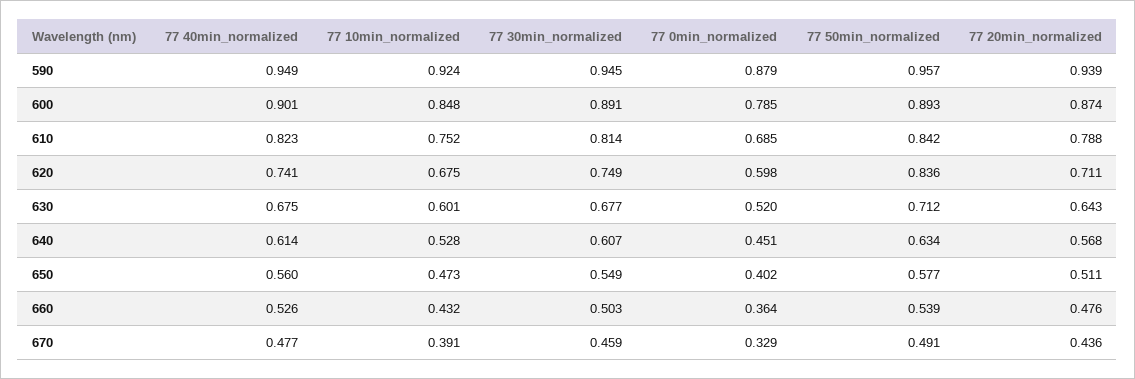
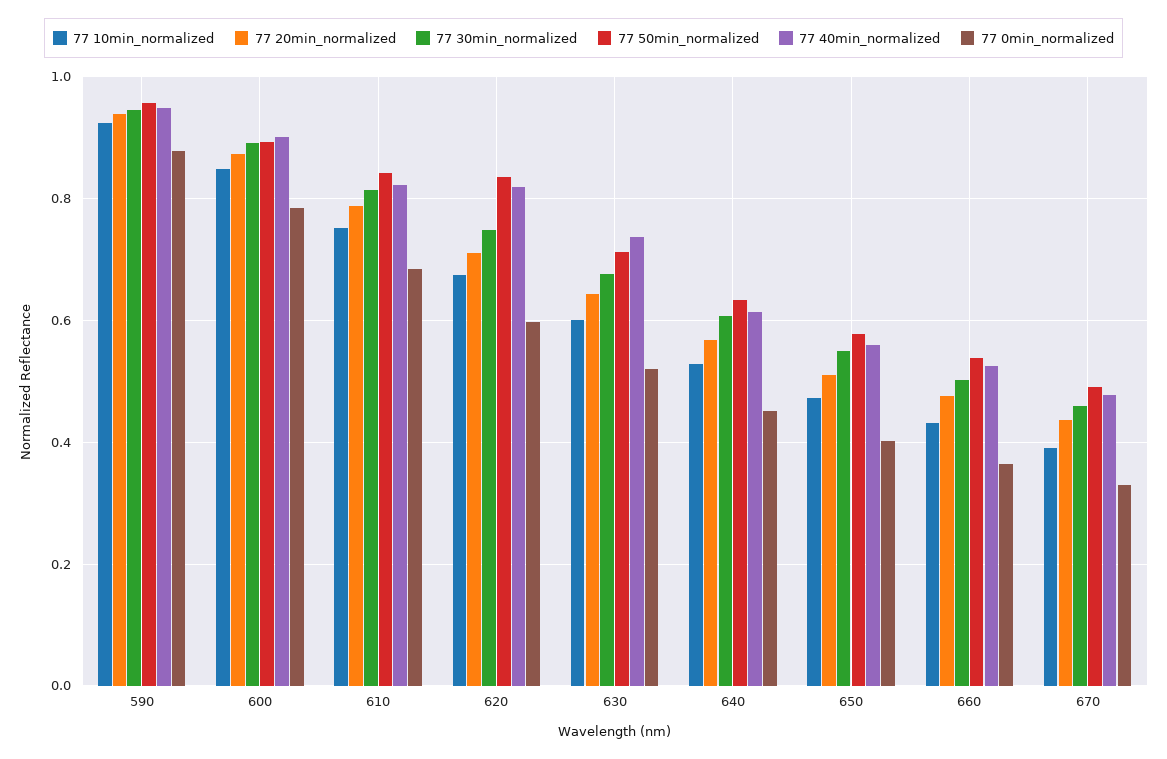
  {
    "77 40min_normalized": {
      "590": 0.949,
      "600": 0.901,
      "610": 0.823,
-     "620": 0.741,
+     "620": 0.82,
-     "630": 0.675,
+     "630": 0.74,
      "640": 0.614,
      "650": 0.56,
      "660": 0.526,
      "670": 0.477
    },
    "77 10min_normalized": {
      "590": 0.924,
      "600": 0.848,
      "610": 0.752,
      "620": 0.675,
      "630": 0.601,
      "640": 0.528,
      "650": 0.473,
      "660": 0.432,
      "670": 0.391
    },
    "77 30min_normalized": {
      "590": 0.945,
      "600": 0.891,
      "610": 0.814,
      "620": 0.749,
      "630": 0.677,
      "640": 0.607,
      "650": 0.549,
      "660": 0.503,
      "670": 0.459
    },
    "77 0min_normalized": {
      "590": 0.879,
      "600": 0.785,
      "610": 0.685,
      "620": 0.598,
      "630": 0.52,
      "640": 0.451,
      "650": 0.402,
      "660": 0.364,
      "670": 0.329
    },
    "77 50min_normalized": {
      "590": 0.957,
      "600": 0.893,
      "610": 0.842,
      "620": 0.836,
      "630": 0.712,
      "640": 0.634,
      "650": 0.577,
      "660": 0.539,
      "670": 0.491
    },
    "77 20min_normalized": {
      "590": 0.939,
      "600": 0.874,
      "610": 0.788,
      "620": 0.711,
      "630": 0.643,
      "640": 0.568,
      "650": 0.511,
      "660": 0.476,
      "670": 0.436
    }
  }

